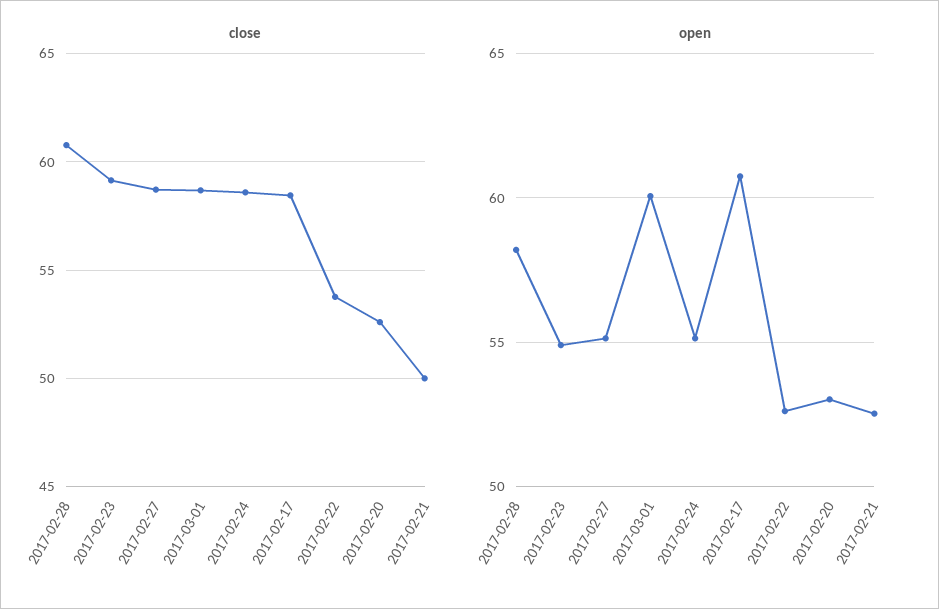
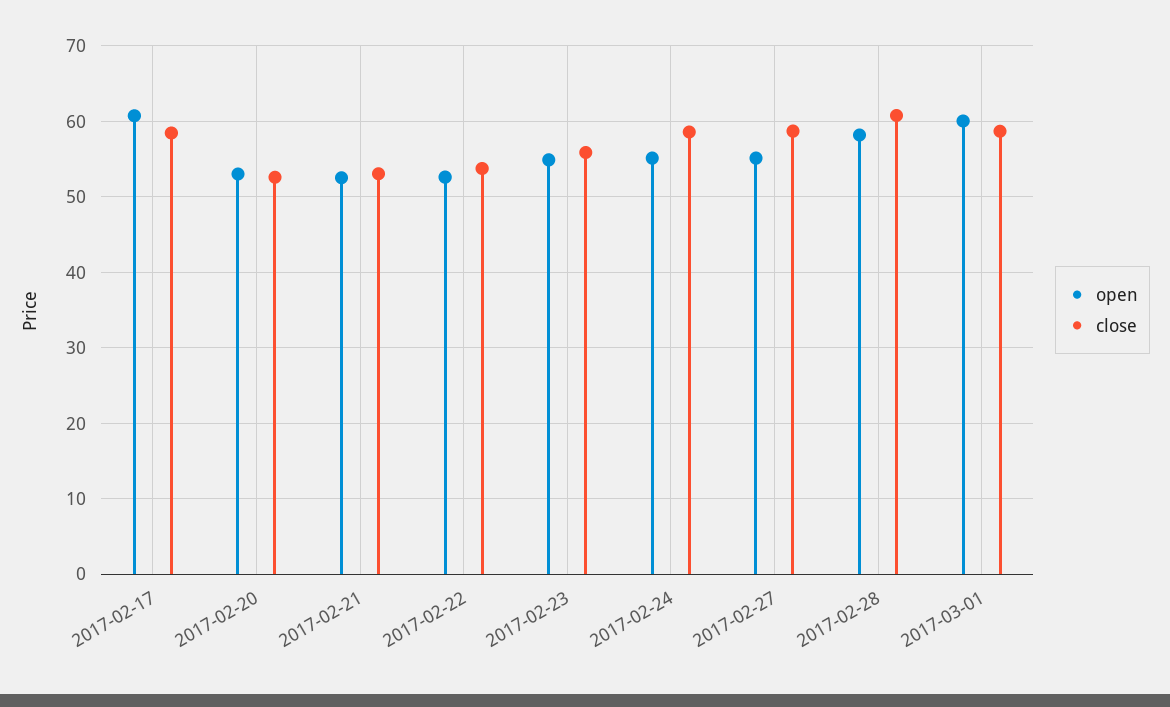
  {
    "close": {
      "2017-02-28": 61,
-     "2017-02-23": 59,
+     "2017-02-23": 56,
      "2017-02-27": 58.5,
      "2017-03-01": 58.5,
      "2017-02-24": 58.5,
      "2017-02-17": 58.5,
      "2017-02-22": 54,
      "2017-02-20": 52.5,
-     "2017-02-21": 50
+     "2017-02-21": 53
    },
    "open": {
      "2017-02-28": 58,
      "2017-02-23": 55,
      "2017-02-27": 55,
      "2017-03-01": 60,
      "2017-02-24": 55,
      "2017-02-17": 60.5,
      "2017-02-22": 52.5,
      "2017-02-20": 53,
      "2017-02-21": 52.5
    }
  }

